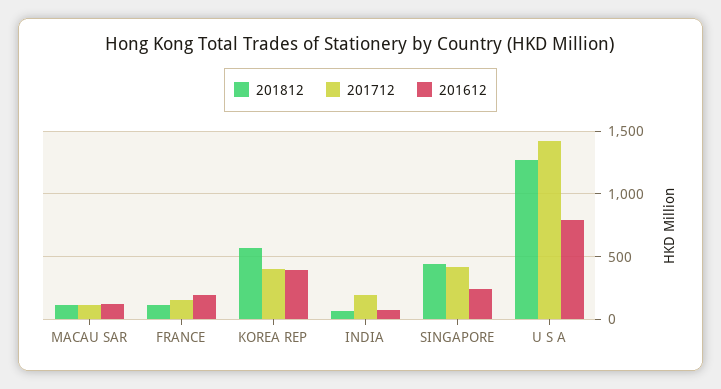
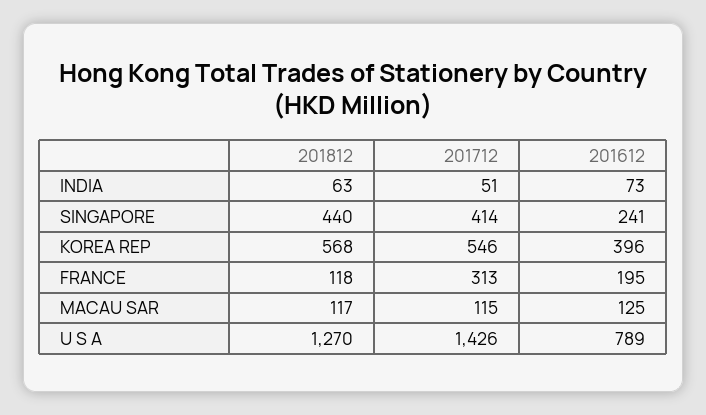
  {
    "201812": {
      "MACAU SAR": 117,
      "FRANCE": 118,
      "KOREA REP": 568,
      "INDIA": 63,
      "SINGAPORE": 440,
      "U S A": 1270
    },
    "201712": {
      "MACAU SAR": 115,
-     "FRANCE": 150,
+     "FRANCE": 313,
-     "KOREA REP": 400,
+     "KOREA REP": 546,
-     "INDIA": 200,
+     "INDIA": 51,
      "SINGAPORE": 414,
      "U S A": 1426
    },
    "201612": {
      "MACAU SAR": 125,
      "FRANCE": 195,
      "KOREA REP": 396,
      "INDIA": 73,
      "SINGAPORE": 241,
      "U S A": 789
    }
  }

